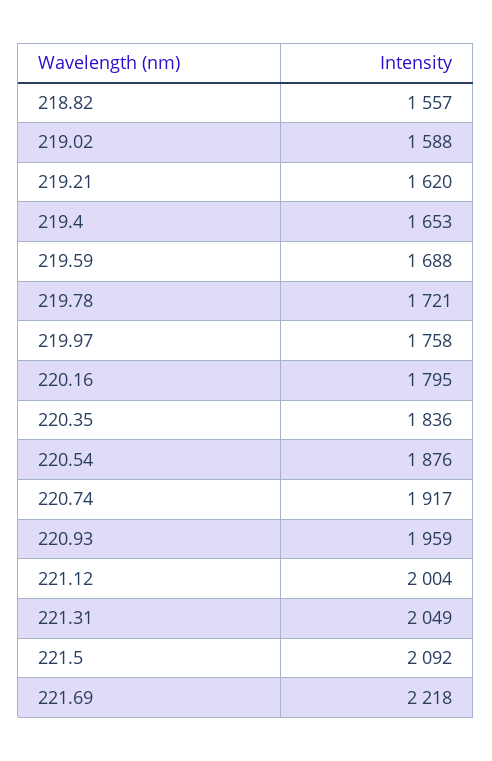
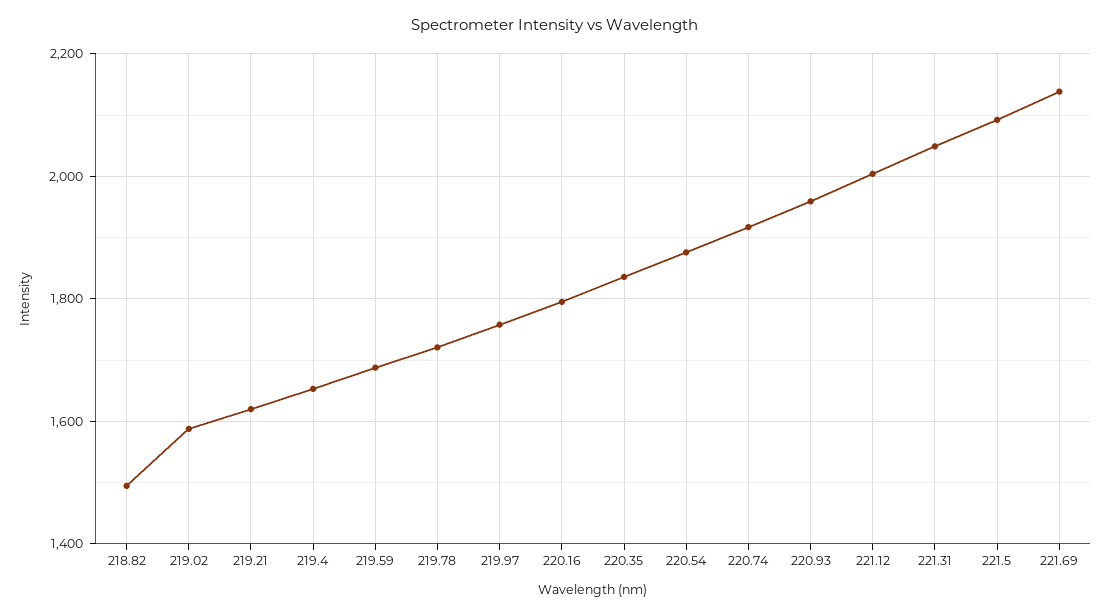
  {
-   "218.82": 1557,
+   "218.82": 1500,
    "219.02": 1588,
    "219.21": 1620,
    "219.4": 1653,
    "219.59": 1688,
    "219.78": 1721,
    "219.97": 1758,
    "220.16": 1795,
    "220.35": 1836,
    "220.54": 1876,
    "220.74": 1917,
    "220.93": 1959,
    "221.12": 2004,
    "221.31": 2049,
    "221.5": 2092,
-   "221.69": 2218
+   "221.69": 2140
  }

